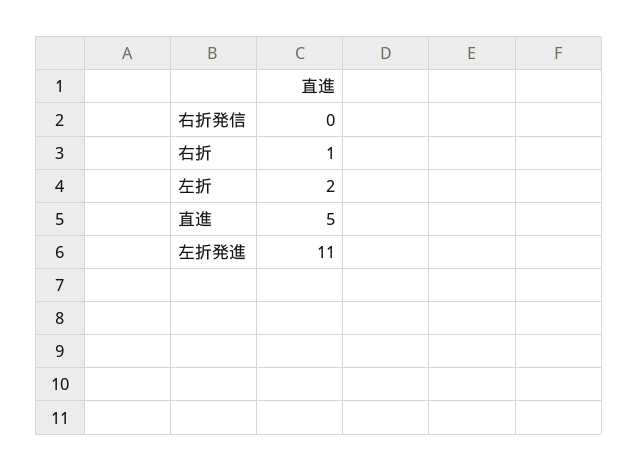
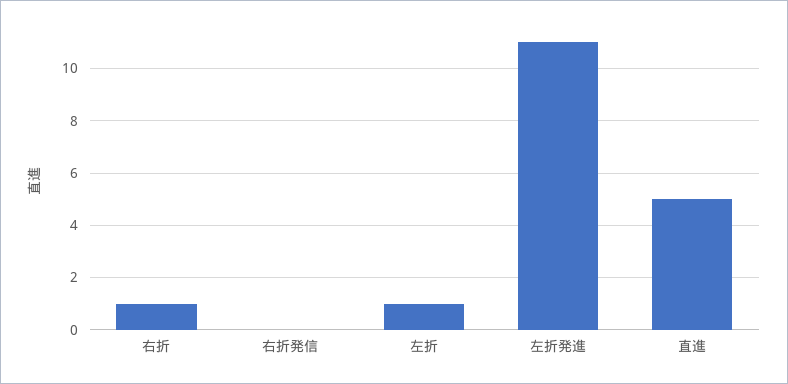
  {
    "右折発信": 0,
    "右折": 1,
-   "左折": 2,
+   "左折": 1,
    "直進": 5,
    "左折発進": 11
  }

